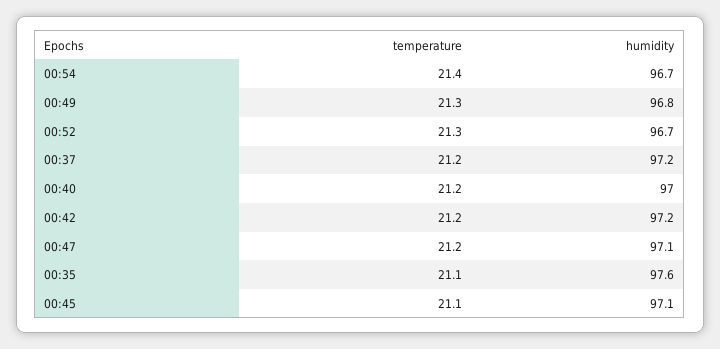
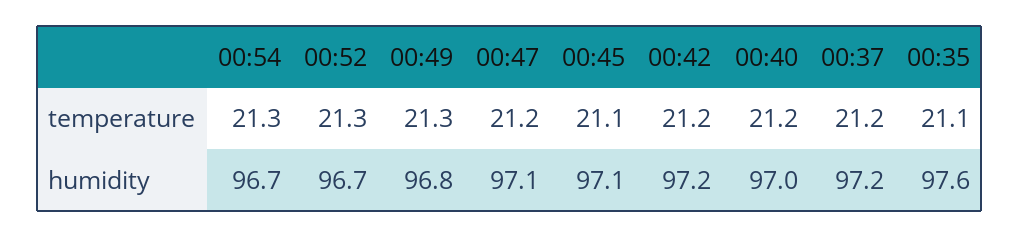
  {
    "temperature": {
-     "00:54": 21.4,
+     "00:54": 21.3,
      "00:49": 21.3,
      "00:52": 21.3,
      "00:37": 21.2,
      "00:40": 21.2,
      "00:42": 21.2,
      "00:47": 21.2,
      "00:35": 21.1,
      "00:45": 21.1
    },
    "humidity": {
      "00:54": 96.7,
      "00:49": 96.8,
      "00:52": 96.7,
      "00:37": 97.2,
      "00:40": 97,
      "00:42": 97.2,
      "00:47": 97.1,
      "00:35": 97.6,
      "00:45": 97.1
    }
  }

